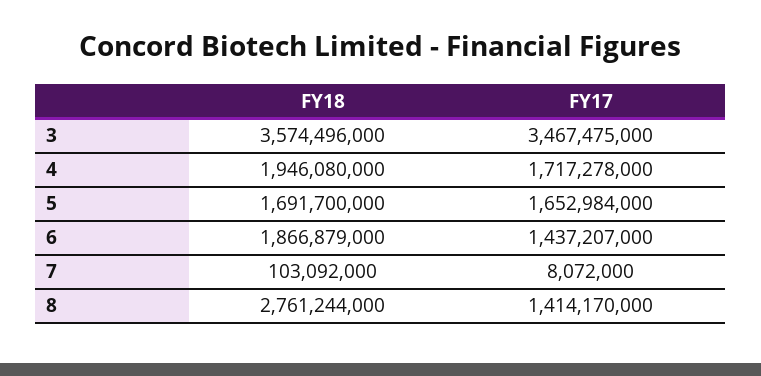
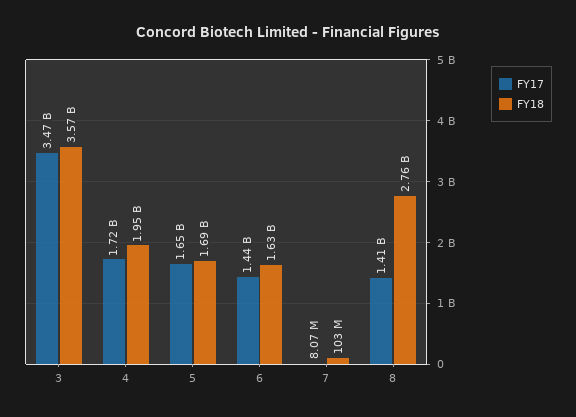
  {
    "FY18": {
      "3": 3574496000,
      "4": 1946080000,
      "5": 1691700000,
-     "6": 1866879000,
+     "6": 1630000000,
      "7": 103092000,
      "8": 2761244000
    },
    "FY17": {
      "3": 3467475000,
      "4": 1717278000,
      "5": 1652984000,
      "6": 1437207000,
      "7": 8072000,
      "8": 1414170000
    }
  }

